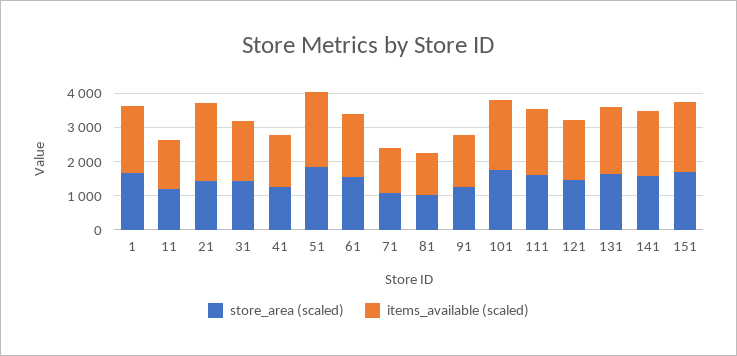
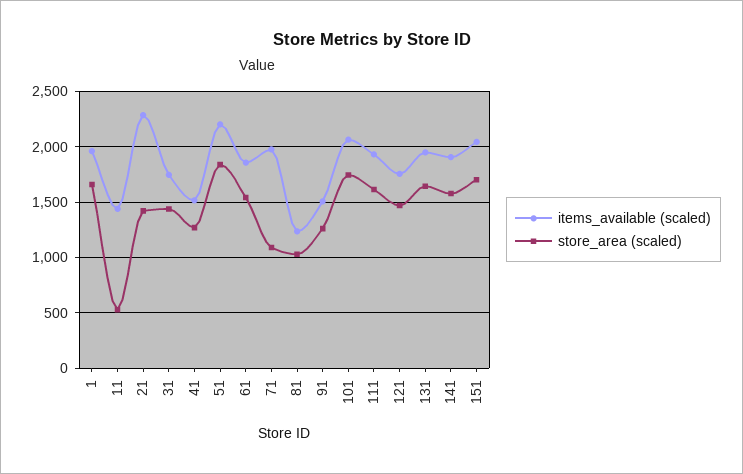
  {
    "store_area (scaled)": {
      "1": 1700,
-     "11": 1250,
+     "11": 500,
      "21": 1400,
      "31": 1400,
      "41": 1300,
      "51": 1800,
      "61": 1500,
      "71": 1100,
      "81": 1000,
      "91": 1300,
      "101": 1700,
      "111": 1600,
      "121": 1500,
      "131": 1600,
      "141": 1600,
      "151": 1700
    },
    "items_available (scaled)": {
      "1": 2000,
      "11": 1400,
      "21": 2300,
      "31": 1700,
      "41": 1500,
      "51": 2200,
      "61": 1900,
-     "71": 1250,
+     "71": 2000,
      "81": 1200,
      "91": 1500,
      "101": 2100,
      "111": 1900,
      "121": 1800,
      "131": 2000,
      "141": 1900,
      "151": 2000
    }
  }

